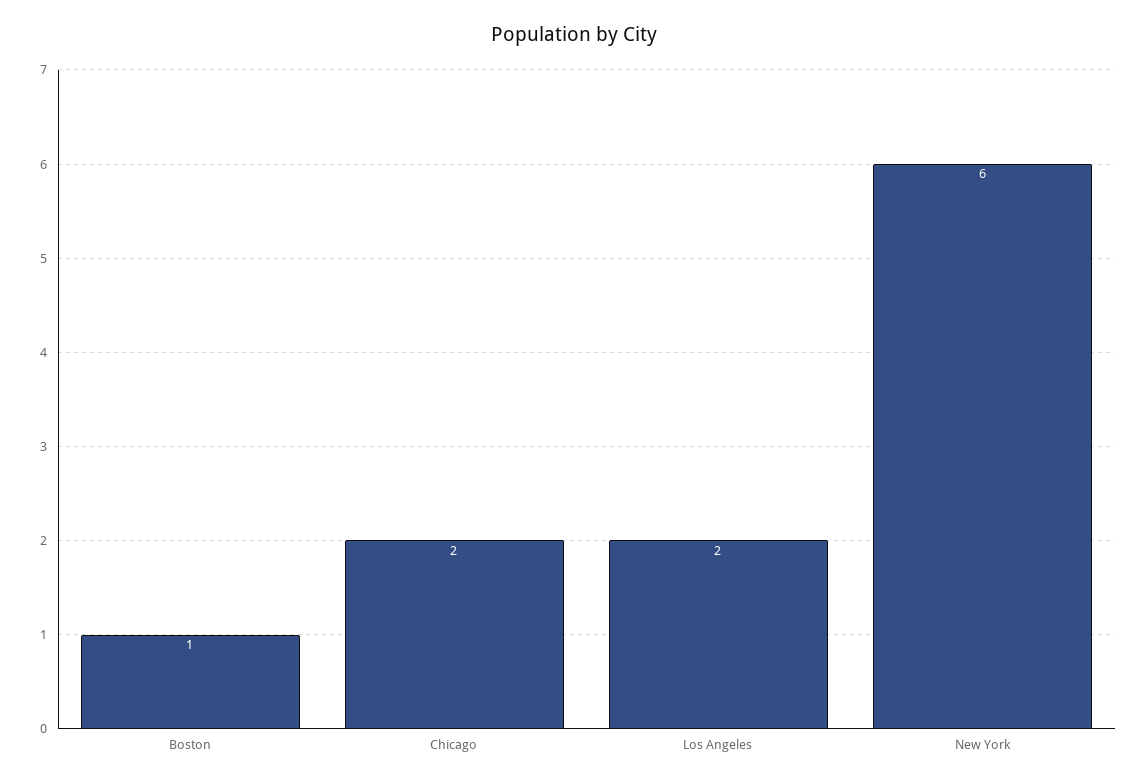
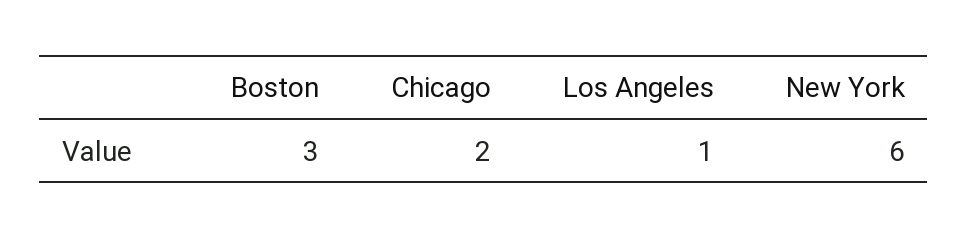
  {
-   "Boston": 1,
+   "Boston": 3,
    "Chicago": 2,
-   "Los Angeles": 2,
+   "Los Angeles": 1,
    "New York": 6
  }

